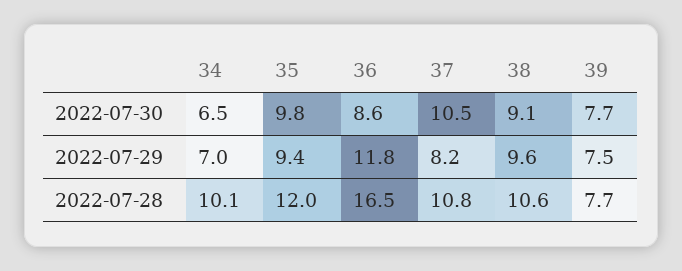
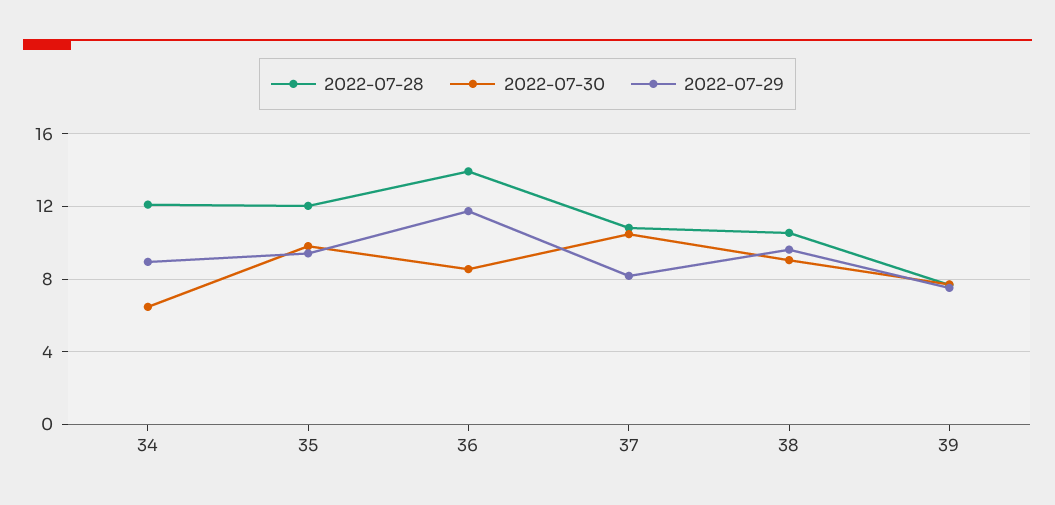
  {
    "2022-07-30": {
      "34": 6.5,
      "35": 9.8,
      "36": 8.6,
      "37": 10.5,
      "38": 9.1,
      "39": 7.7
    },
    "2022-07-29": {
-     "34": 7,
+     "34": 9,
      "35": 9.4,
      "36": 11.8,
      "37": 8.2,
      "38": 9.6,
      "39": 7.5
    },
    "2022-07-28": {
-     "34": 10.1,
+     "34": 12,
      "35": 12,
-     "36": 16.5,
+     "36": 14,
      "37": 10.8,
      "38": 10.6,
      "39": 7.7
    }
  }

